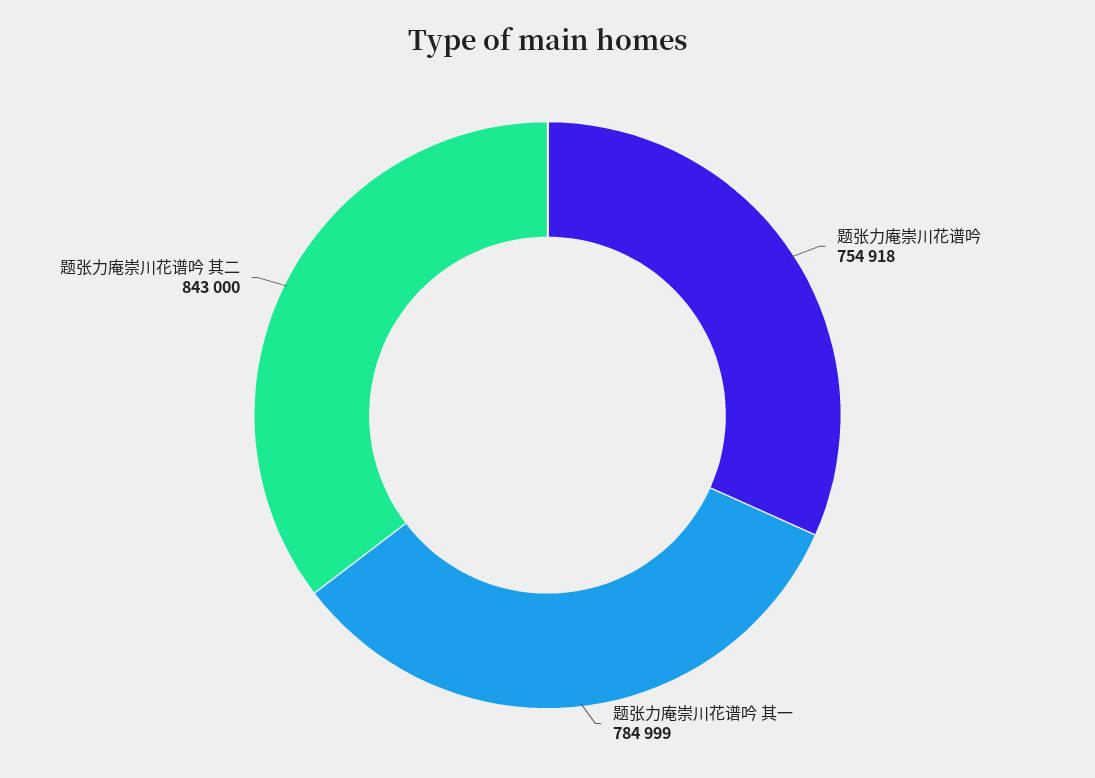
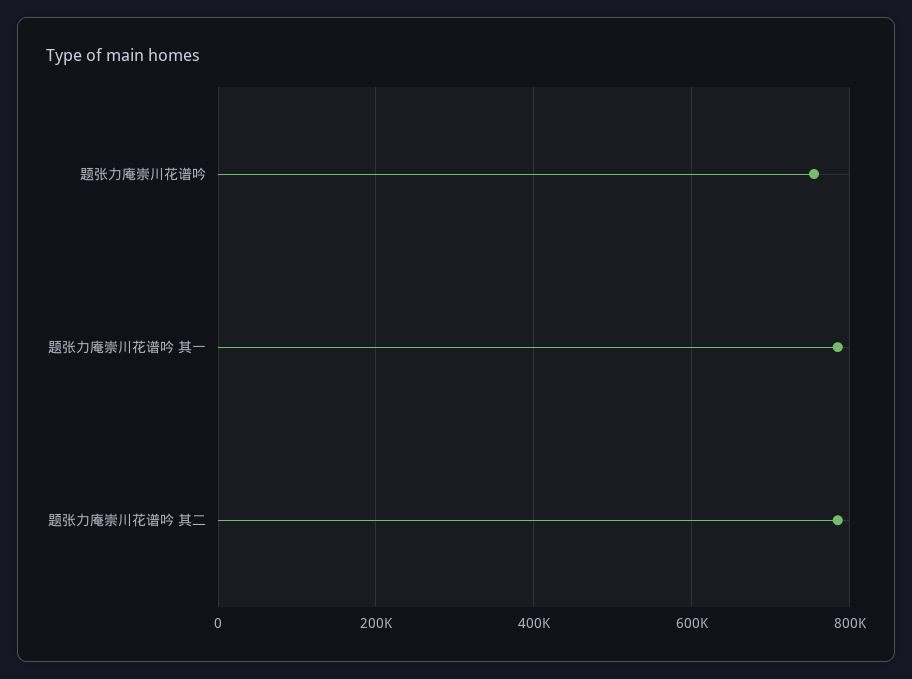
  {
    "题张力庵崇川花谱吟": 754918,
    "题张力庵崇川花谱吟 其一": 784999,
-   "题张力庵崇川花谱吟 其二": 843000
+   "题张力庵崇川花谱吟 其二": 780000
  }

